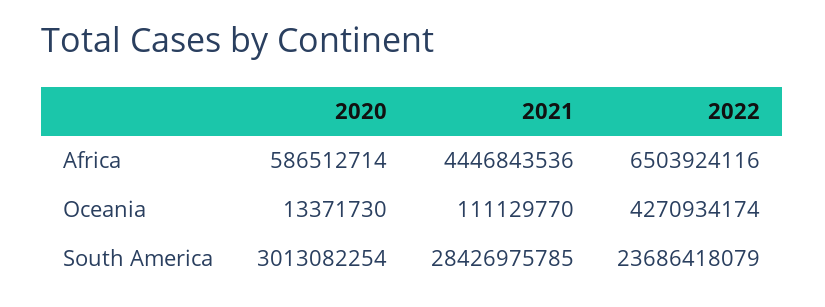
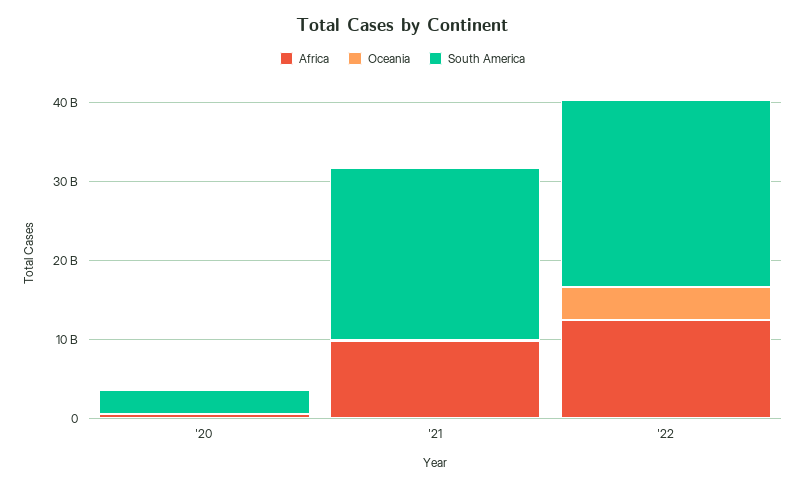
  {
    "Africa": {
      "2020": 586512714,
-     "2021": 4446843536,
+     "2021": 10000000000,
-     "2022": 6503924116
+     "2022": 12000000000
    },
    "Oceania": {
      "2020": 13371730,
      "2021": 111129770,
      "2022": 4270934174
    },
    "South America": {
      "2020": 3013082254,
-     "2021": 28426975785,
+     "2021": 22000000000,
      "2022": 23686418079
    }
  }

